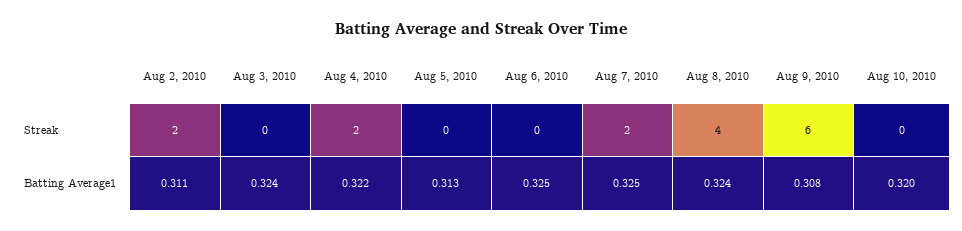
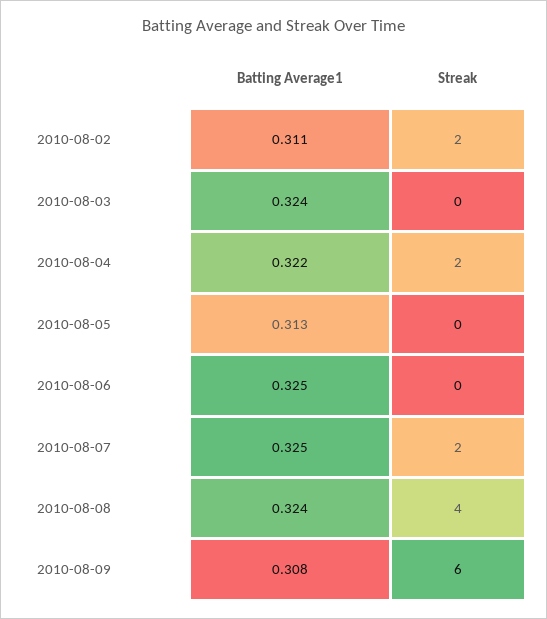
  {
    "Aug 2, 2010": {
      "Streak": 2,
      "Batting Average1": 0.311
    },
    "Aug 3, 2010": {
      "Streak": 0,
      "Batting Average1": 0.324
    },
    "Aug 4, 2010": {
      "Streak": 2,
      "Batting Average1": 0.322
    },
    "Aug 5, 2010": {
      "Streak": 0,
      "Batting Average1": 0.313
    },
    "Aug 6, 2010": {
      "Streak": 0,
      "Batting Average1": 0.325
    },
    "Aug 7, 2010": {
      "Streak": 2,
      "Batting Average1": 0.325
    },
    "Aug 8, 2010": {
      "Streak": 4,
      "Batting Average1": 0.324
    },
    "Aug 9, 2010": {
      "Streak": 6,
      "Batting Average1": 0.308
-   },
+   }
-   "Aug 10, 2010": {
-     "Streak": 0,
-     "Batting Average1": 0.32
-   }
  }

